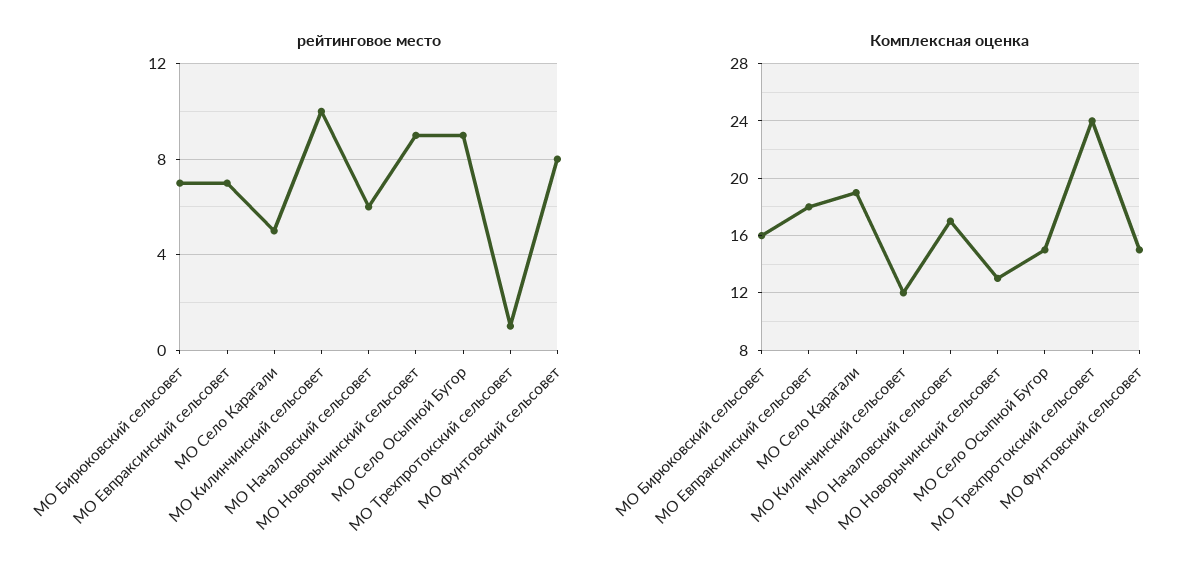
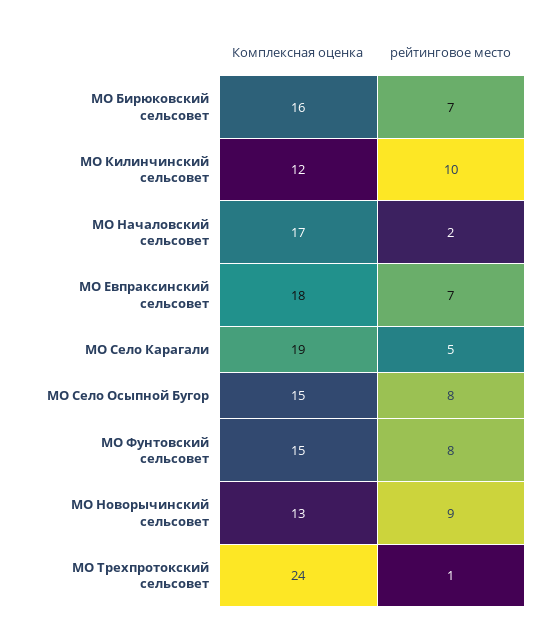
  {
    "рейтинговое место": {
      "МО Бирюковский сельсовет": 7,
      "МО Евпраксинский сельсовет": 7,
      "МО Село Карагали": 5,
      "МО Килинчинский сельсовет": 10,
-     "МО Началовский сельсовет": 6,
+     "МО Началовский сельсовет": 2,
      "МО Новорычинский сельсовет": 9,
-     "МО Село Осыпной Бугор": 9,
+     "МО Село Осыпной Бугор": 8,
      "МО Трехпротокский сельсовет": 1,
      "МО Фунтовский сельсовет": 8
    },
    "Комплексная оценка": {
      "МО Бирюковский сельсовет": 16,
      "МО Евпраксинский сельсовет": 18,
      "МО Село Карагали": 19,
      "МО Килинчинский сельсовет": 12,
      "МО Началовский сельсовет": 17,
      "МО Новорычинский сельсовет": 13,
      "МО Село Осыпной Бугор": 15,
      "МО Трехпротокский сельсовет": 24,
      "МО Фунтовский сельсовет": 15
    }
  }

